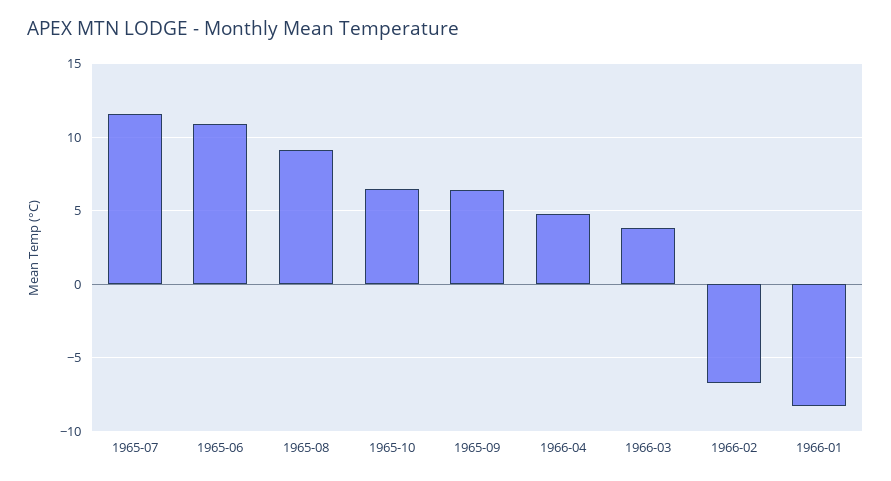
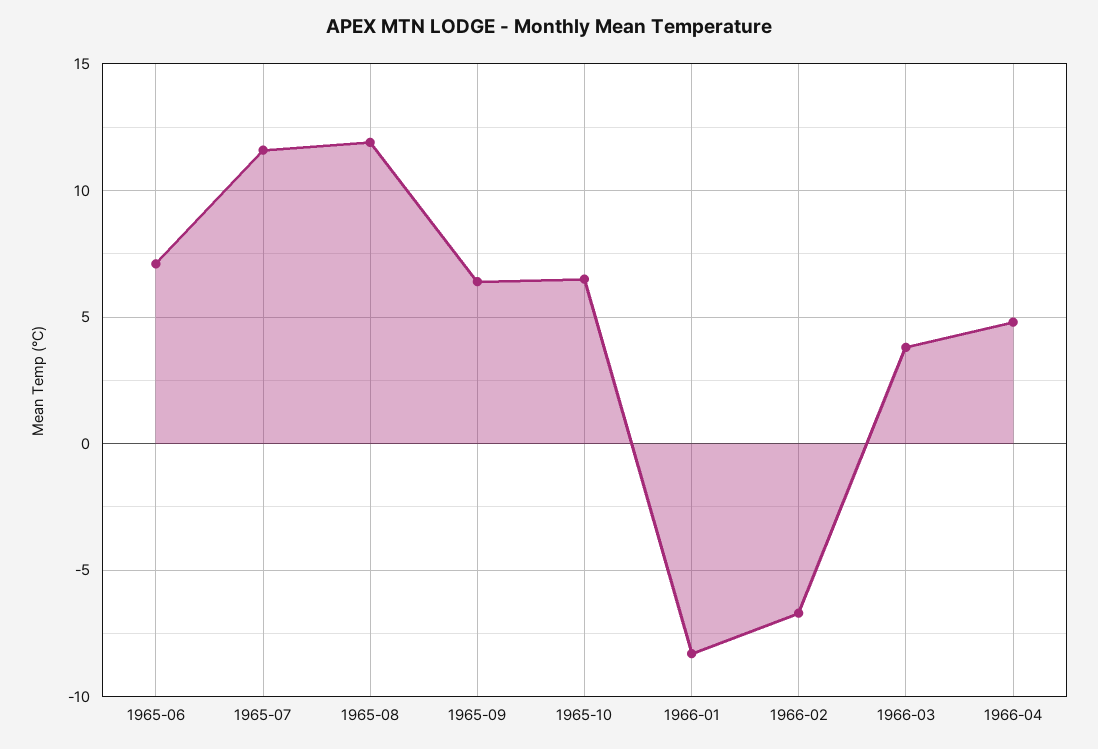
  {
    "1965-07": 11.5,
-   "1965-06": 11,
+   "1965-06": 7,
-   "1965-08": 9,
+   "1965-08": 12,
    "1965-10": 6.5,
    "1965-09": 6.5,
    "1966-04": 5,
    "1966-03": 4,
    "1966-02": -6.5,
    "1966-01": -8.5
  }

